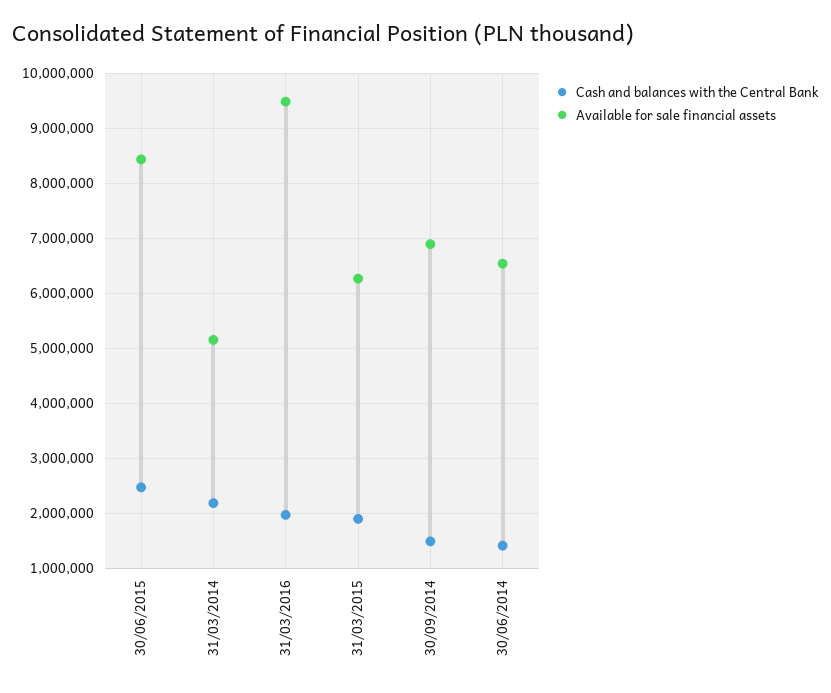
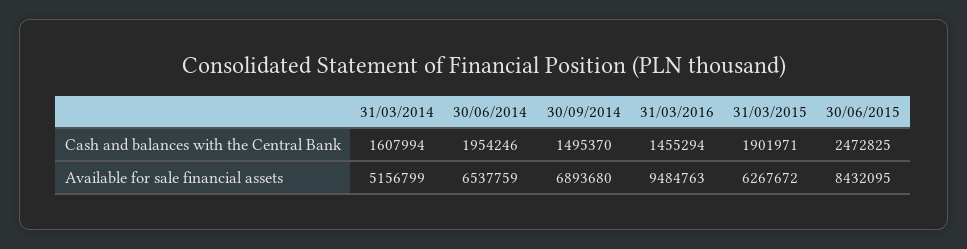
  {
    "Cash and balances with the Central Bank": {
      "30/06/2015": 2472825,
-     "31/03/2014": 2200000,
+     "31/03/2014": 1607994,
-     "31/03/2016": 2000000,
+     "31/03/2016": 1455294,
      "31/03/2015": 1901971,
      "30/09/2014": 1495370,
-     "30/06/2014": 1400000
+     "30/06/2014": 1954246
    },
    "Available for sale financial assets": {
      "30/06/2015": 8432095,
      "31/03/2014": 5156799,
      "31/03/2016": 9484763,
      "31/03/2015": 6267672,
      "30/09/2014": 6893680,
      "30/06/2014": 6537759
    }
  }

